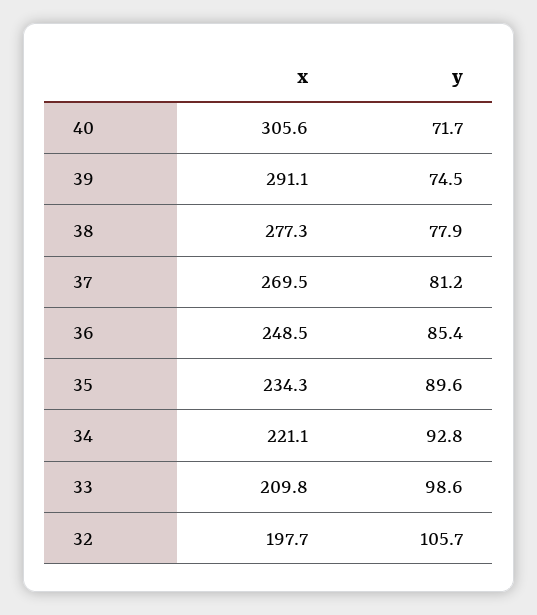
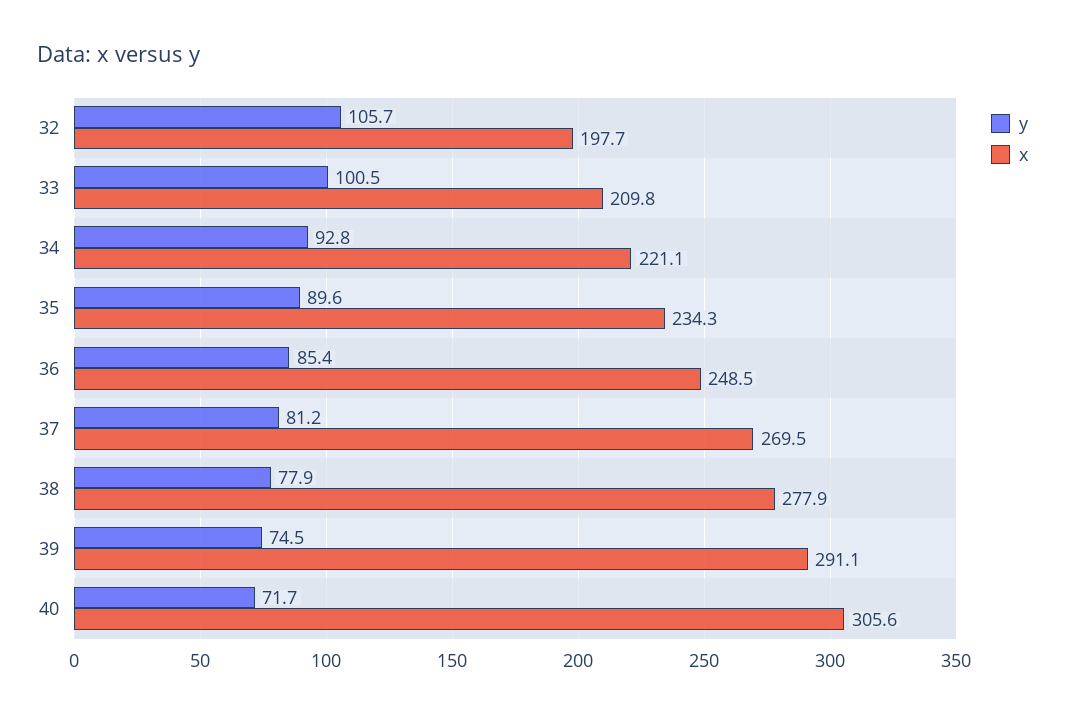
  {
    "x": {
      "40": 305.6,
      "39": 291.1,
-     "38": 277.3,
+     "38": 277.9,
      "37": 269.5,
      "36": 248.5,
      "35": 234.3,
      "34": 221.1,
      "33": 209.8,
      "32": 197.7
    },
    "y": {
      "40": 71.7,
      "39": 74.5,
      "38": 77.9,
      "37": 81.2,
      "36": 85.4,
      "35": 89.6,
      "34": 92.8,
-     "33": 98.6,
+     "33": 100.5,
      "32": 105.7
    }
  }

